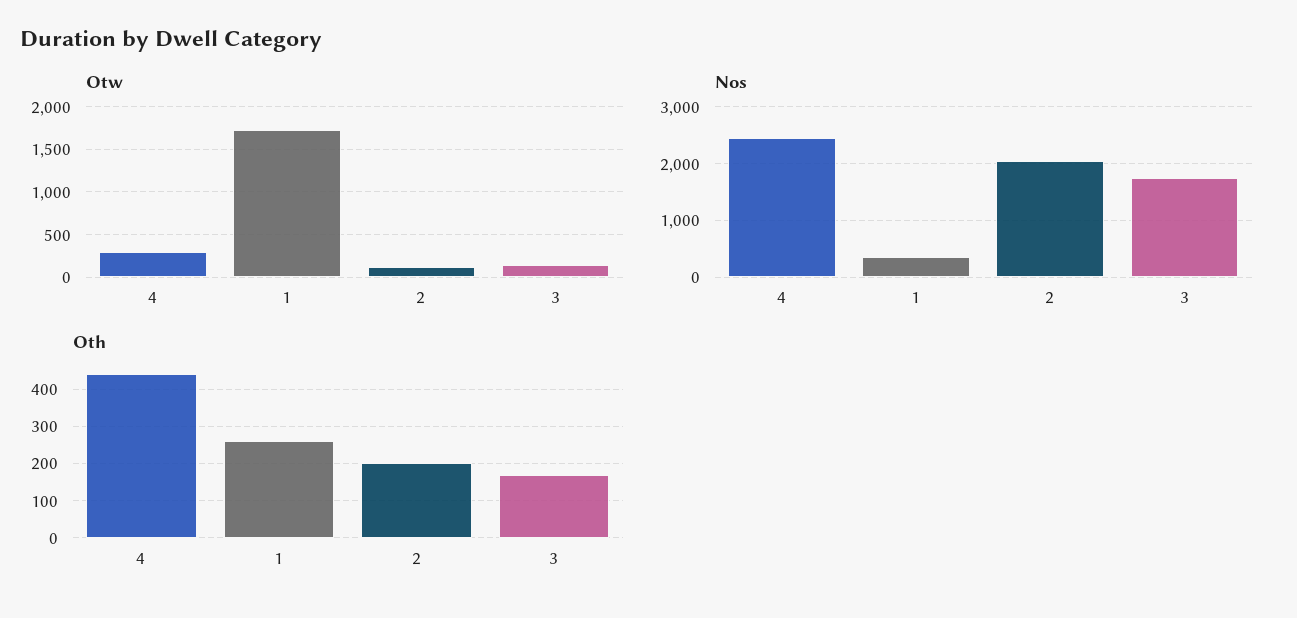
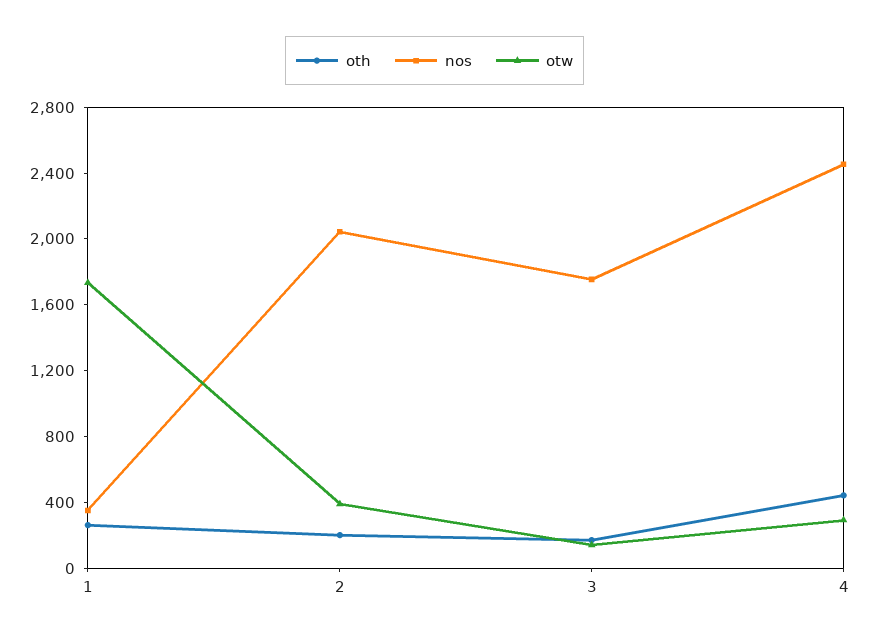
  {
    "Otw": {
      "4": 300,
      "1": 1700,
-     "2": 100,
+     "2": 400,
      "3": 100
    },
    "Nos": {
      "4": 2500,
      "1": 400,
      "2": 2000,
      "3": 1800
    },
    "Oth": {
      "4": 440,
      "1": 260,
      "2": 200,
      "3": 180
    }
  }

